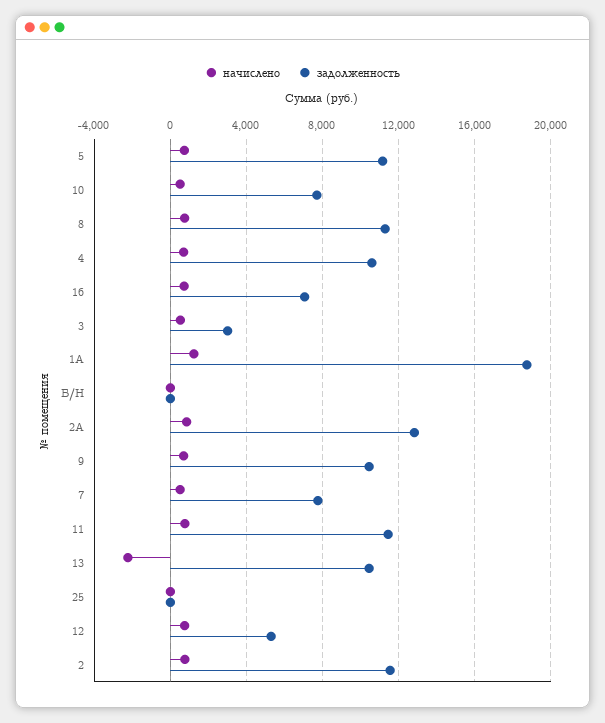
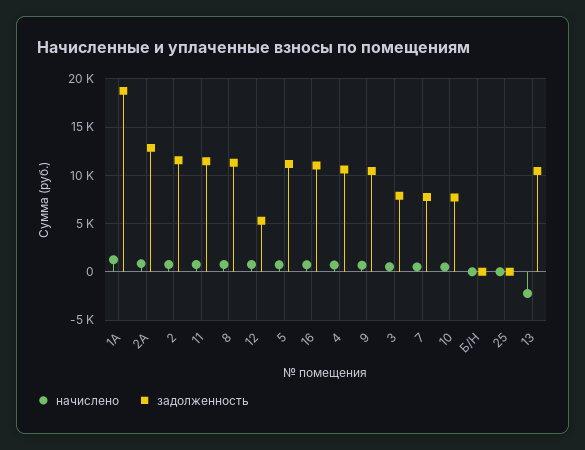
  {
    "начислено": {
      "5": 500,
      "10": 500,
      "8": 500,
      "4": 500,
      "16": 500,
      "3": 500,
      "1А": 1000,
      "Б/Н": 0,
      "2А": 1000,
      "9": 500,
      "7": 500,
      "11": 1000,
      "13": -2000,
      "25": 0,
      "12": 500,
      "2": 1000
    },
    "задолженность": {
      "5": 11000,
      "10": 7500,
      "8": 11500,
      "4": 10500,
-     "16": 7000,
+     "16": 11000,
-     "3": 3000,
+     "3": 8000,
      "1А": 18500,
      "Б/Н": 0,
      "2А": 13000,
      "9": 10500,
      "7": 8000,
      "11": 11500,
      "13": 10500,
      "25": 0,
      "12": 5500,
      "2": 11500
    }
  }

